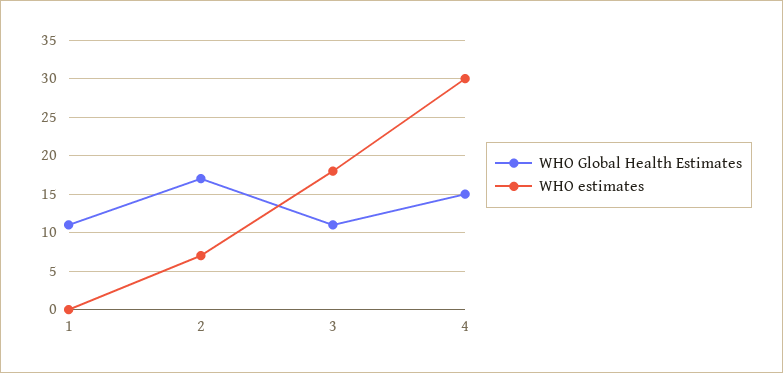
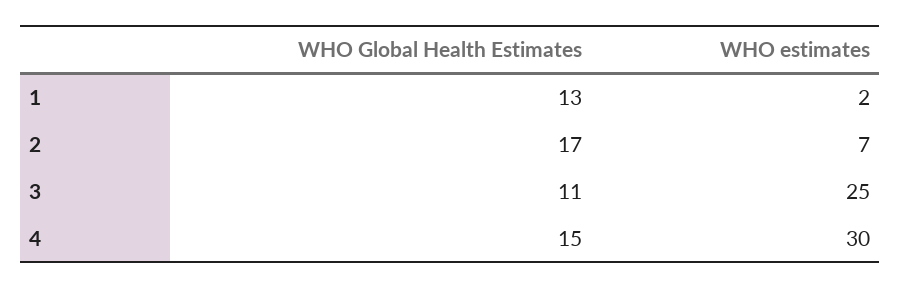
  {
    "WHO Global Health Estimates": {
-     "1": 11,
+     "1": 13,
      "2": 17,
      "3": 11,
      "4": 15
    },
    "WHO estimates": {
-     "1": 0,
+     "1": 2,
      "2": 7,
-     "3": 18,
+     "3": 25,
      "4": 30
    }
  }

